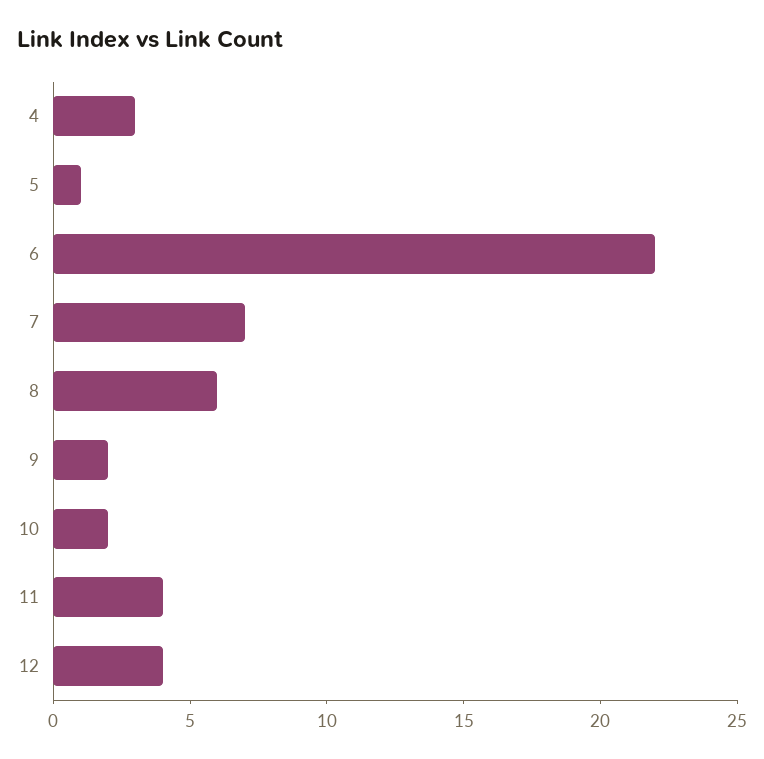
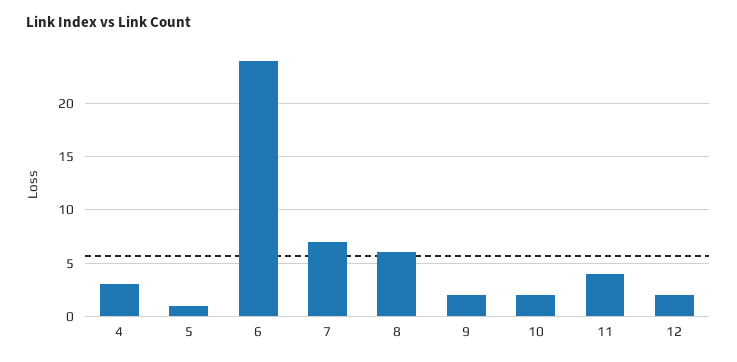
  {
    "4": 3,
    "5": 1,
-   "6": 22,
+   "6": 24,
    "7": 7,
    "8": 6,
    "9": 2,
    "10": 2,
    "11": 4,
-   "12": 4
+   "12": 2
  }

